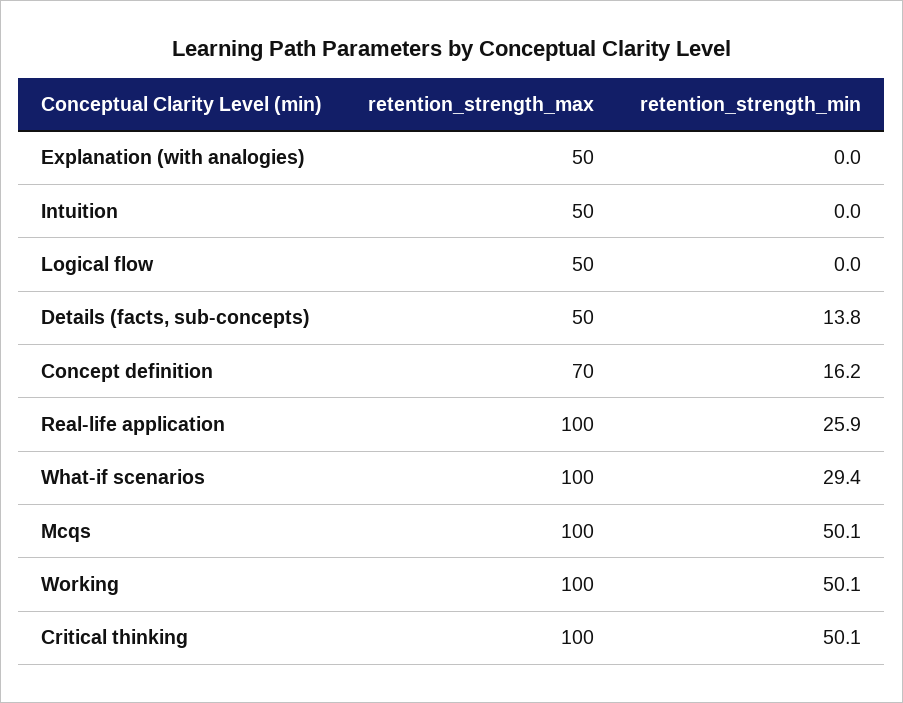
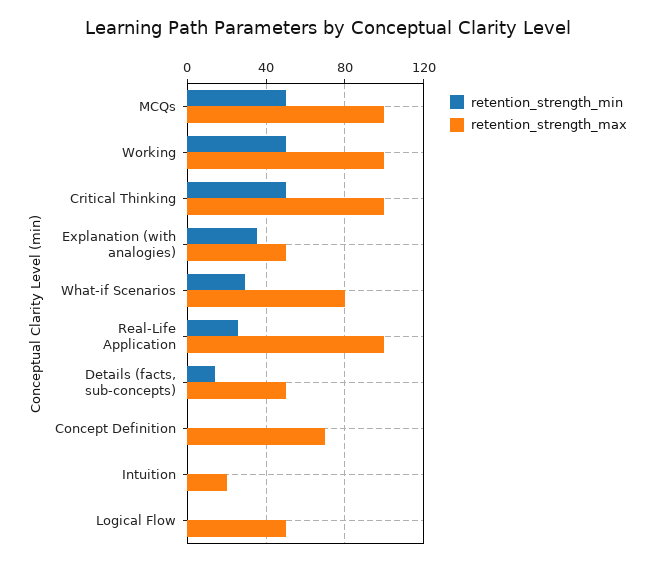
  {
    "retention_strength_max": {
      "Explanation (with analogies)": 50,
-     "Intuition": 50,
+     "Intuition": 20,
      "Logical flow": 50,
      "Details (facts, sub-concepts)": 50,
      "Concept definition": 70,
      "Real-life application": 100,
-     "What-if scenarios": 100,
+     "What-if scenarios": 80,
      "Mcqs": 100,
      "Working": 100,
      "Critical thinking": 100
    },
    "retention_strength_min": {
-     "Explanation (with analogies)": 0,
+     "Explanation (with analogies)": 35,
      "Intuition": 0,
      "Logical flow": 0,
      "Details (facts, sub-concepts)": 13.8,
-     "Concept definition": 16.2,
+     "Concept definition": 0,
      "Real-life application": 25.9,
      "What-if scenarios": 29.4,
      "Mcqs": 50.1,
      "Working": 50.1,
      "Critical thinking": 50.1
    }
  }

